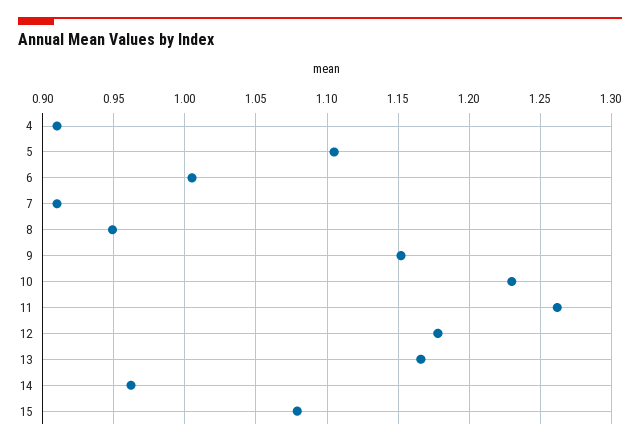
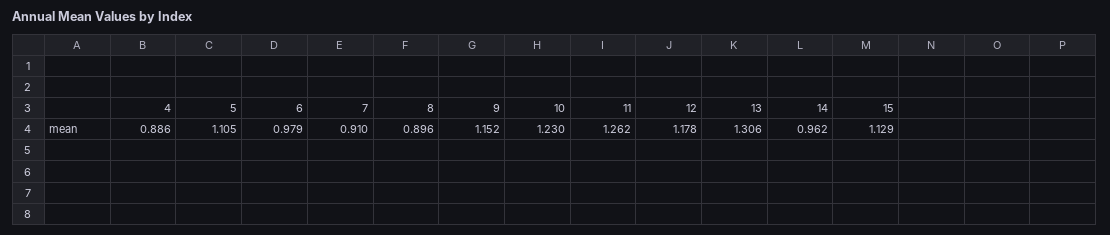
  {
-   "4": 0.91,
+   "4": 0.886,
    "5": 1.105,
-   "6": 1.005,
+   "6": 0.979,
    "7": 0.91,
-   "8": 0.95,
+   "8": 0.896,
    "9": 1.152,
    "10": 1.23,
    "11": 1.262,
    "12": 1.178,
-   "13": 1.165,
+   "13": 1.306,
    "14": 0.962,
-   "15": 1.08
+   "15": 1.129
  }

